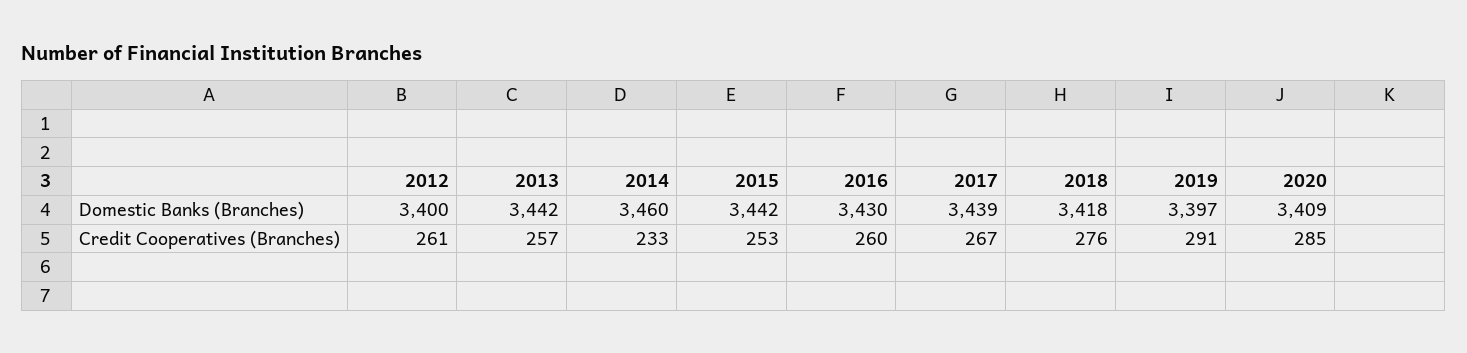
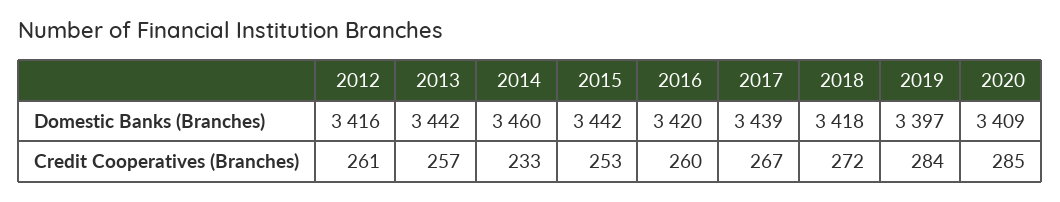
  {
    "2012": {
-     "Domestic Banks (Branches)": 3400,
+     "Domestic Banks (Branches)": 3416,
      "Credit Cooperatives (Branches)": 261
    },
    "2013": {
      "Domestic Banks (Branches)": 3442,
      "Credit Cooperatives (Branches)": 257
    },
    "2014": {
      "Domestic Banks (Branches)": 3460,
      "Credit Cooperatives (Branches)": 233
    },
    "2015": {
      "Domestic Banks (Branches)": 3442,
      "Credit Cooperatives (Branches)": 253
    },
    "2016": {
-     "Domestic Banks (Branches)": 3430,
+     "Domestic Banks (Branches)": 3420,
      "Credit Cooperatives (Branches)": 260
    },
    "2017": {
      "Domestic Banks (Branches)": 3439,
      "Credit Cooperatives (Branches)": 267
    },
    "2018": {
      "Domestic Banks (Branches)": 3418,
-     "Credit Cooperatives (Branches)": 276
+     "Credit Cooperatives (Branches)": 272
    },
    "2019": {
      "Domestic Banks (Branches)": 3397,
-     "Credit Cooperatives (Branches)": 291
+     "Credit Cooperatives (Branches)": 284
    },
    "2020": {
      "Domestic Banks (Branches)": 3409,
      "Credit Cooperatives (Branches)": 285
    }
  }

